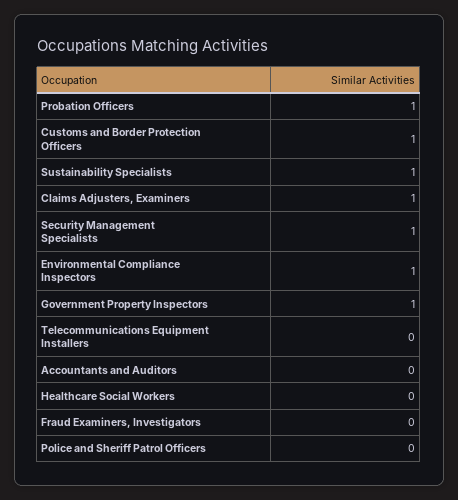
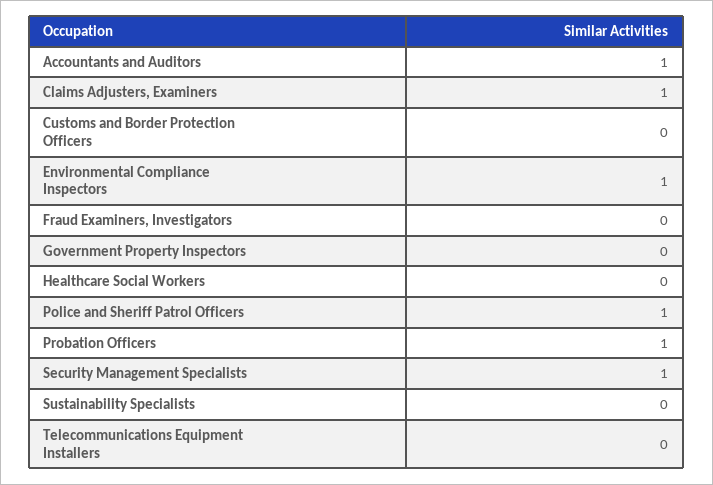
  {
    "Probation Officers": 1,
-   "Customs and Border Protection Officers": 1,
+   "Customs and Border Protection Officers": 0,
-   "Sustainability Specialists": 1,
+   "Sustainability Specialists": 0,
    "Claims Adjusters, Examiners": 1,
    "Security Management Specialists": 1,
    "Environmental Compliance Inspectors": 1,
-   "Government Property Inspectors": 1,
+   "Government Property Inspectors": 0,
    "Telecommunications Equipment Installers": 0,
-   "Accountants and Auditors": 0,
+   "Accountants and Auditors": 1,
    "Healthcare Social Workers": 0,
    "Fraud Examiners, Investigators": 0,
-   "Police and Sheriff Patrol Officers": 0
+   "Police and Sheriff Patrol Officers": 1
  }

